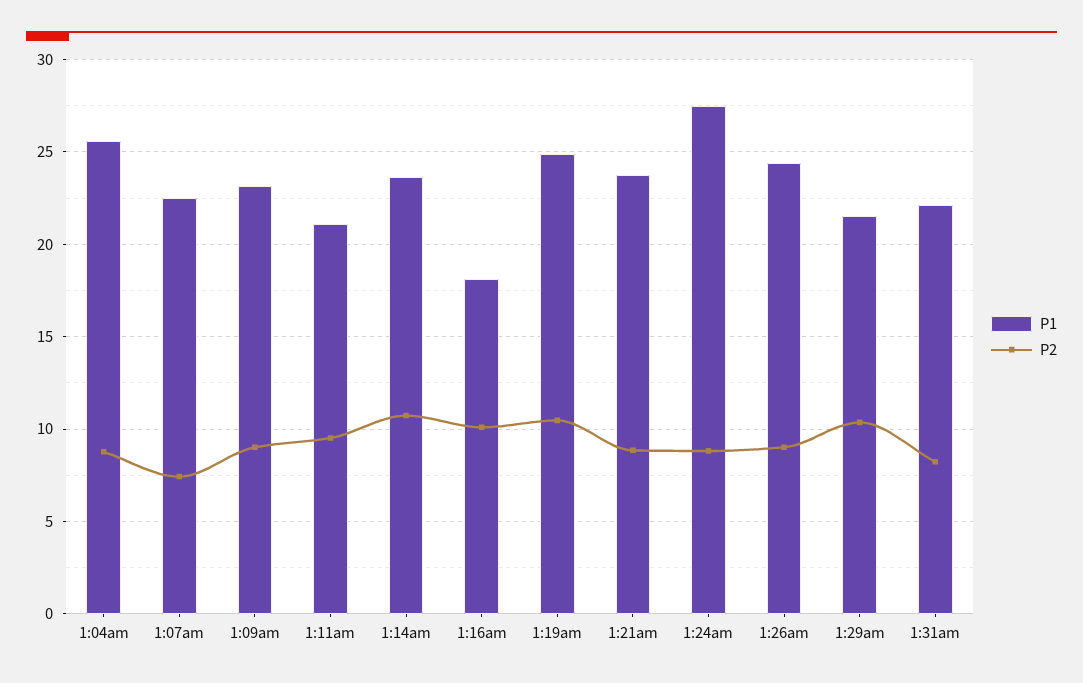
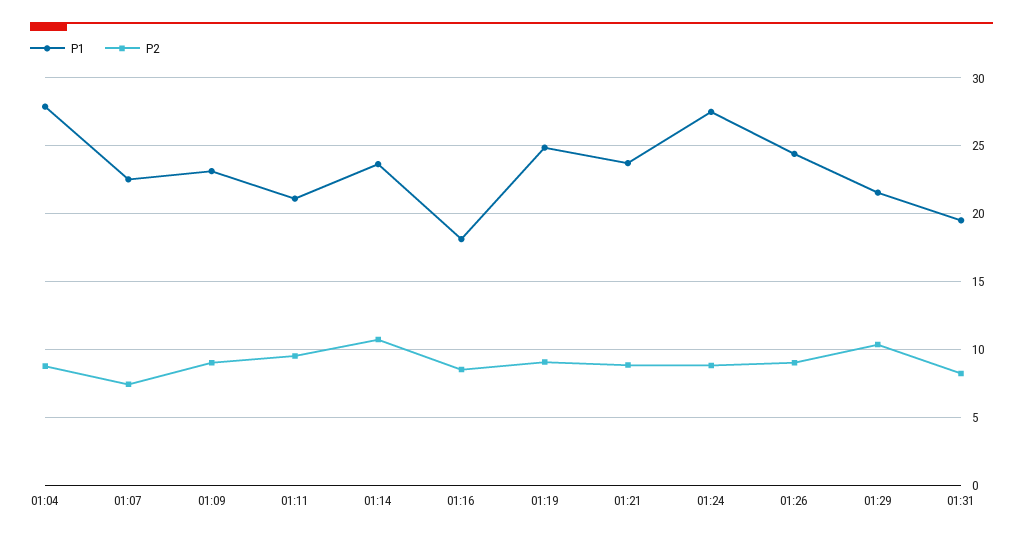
  {
    "P1": {
-     "1:04am": 25.5,
+     "1:04am": 28,
      "1:07am": 22.5,
      "1:09am": 23,
      "1:11am": 21,
      "1:14am": 23.5,
      "1:16am": 18,
      "1:19am": 25,
      "1:21am": 23.5,
      "1:24am": 27.5,
      "1:26am": 24.5,
      "1:29am": 21.5,
-     "1:31am": 22
+     "1:31am": 19.5
    },
    "P2": {
      "1:04am": 9,
      "1:07am": 7.5,
      "1:09am": 9,
      "1:11am": 9.5,
      "1:14am": 10.5,
-     "1:16am": 10,
+     "1:16am": 8.5,
-     "1:19am": 10.5,
+     "1:19am": 9,
      "1:21am": 9,
      "1:24am": 9,
      "1:26am": 9,
      "1:29am": 10.5,
      "1:31am": 8
    }
  }

